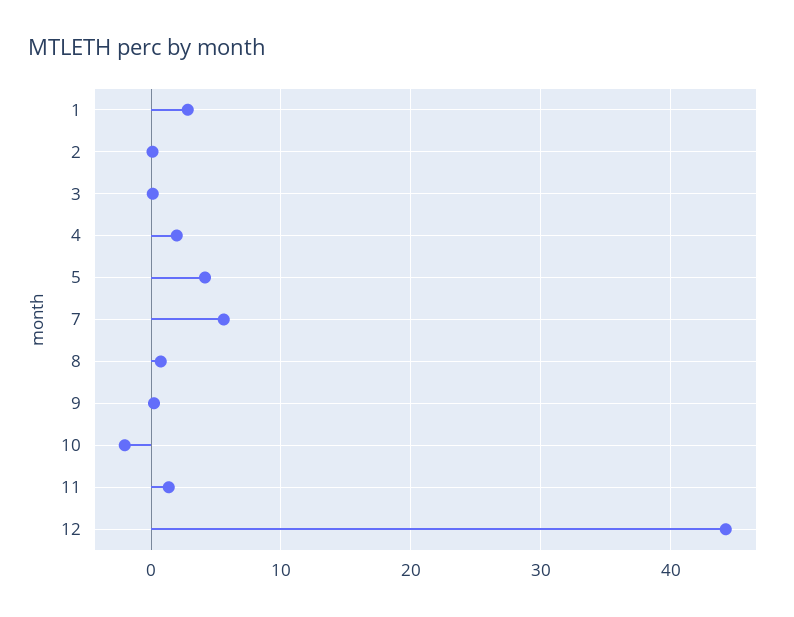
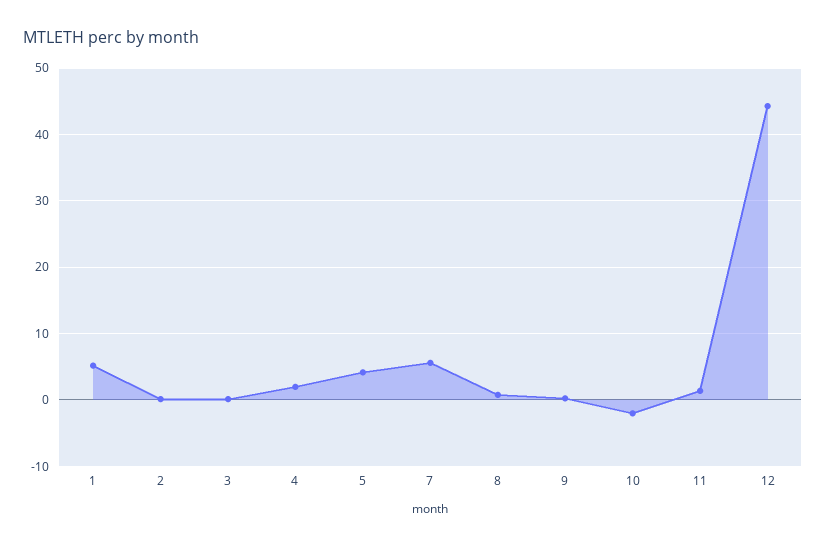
  {
-   "1": 3,
+   "1": 5,
    "2": 0,
    "3": 0,
    "4": 2,
    "5": 4,
    "7": 6,
    "8": 1,
    "9": 0,
    "10": -2,
    "11": 1,
    "12": 44
  }

